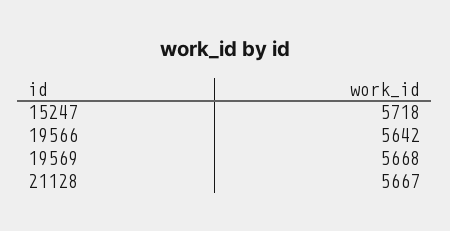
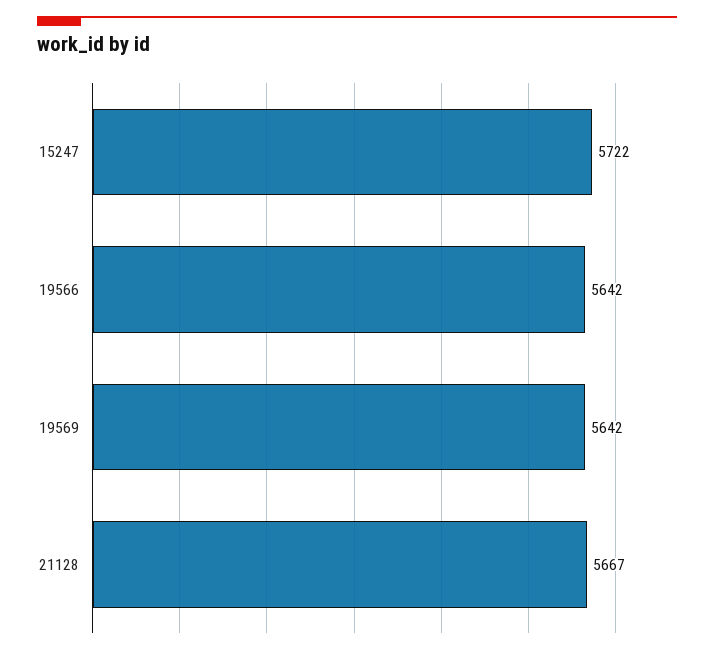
  {
-   "15247": 5718,
+   "15247": 5722,
    "19566": 5642,
-   "19569": 5668,
+   "19569": 5642,
    "21128": 5667
  }

